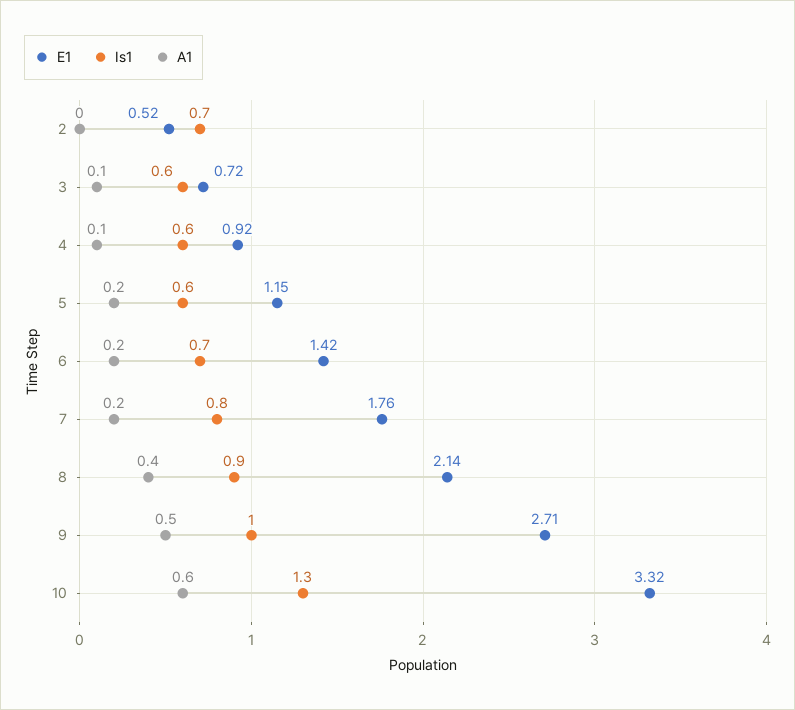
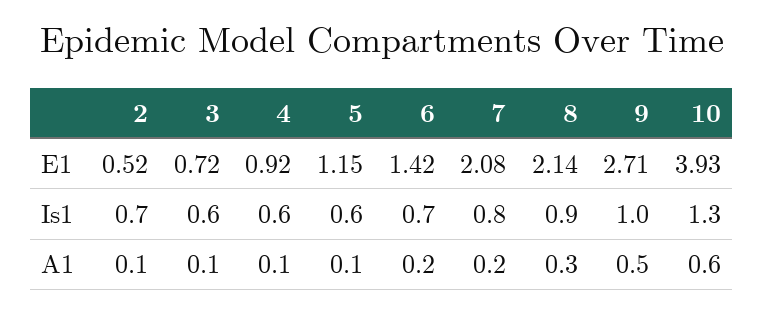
  {
    "E1": {
      "2": 0.52,
      "3": 0.72,
      "4": 0.92,
      "5": 1.15,
      "6": 1.42,
-     "7": 1.76,
+     "7": 2.08,
      "8": 2.14,
      "9": 2.71,
-     "10": 3.32
+     "10": 3.93
    },
    "Is1": {
      "2": 0.7,
      "3": 0.6,
      "4": 0.6,
      "5": 0.6,
      "6": 0.7,
      "7": 0.8,
      "8": 0.9,
      "9": 1,
      "10": 1.3
    },
    "A1": {
-     "2": 0,
+     "2": 0.1,
      "3": 0.1,
      "4": 0.1,
-     "5": 0.2,
+     "5": 0.1,
      "6": 0.2,
      "7": 0.2,
-     "8": 0.4,
+     "8": 0.3,
      "9": 0.5,
      "10": 0.6
    }
  }

